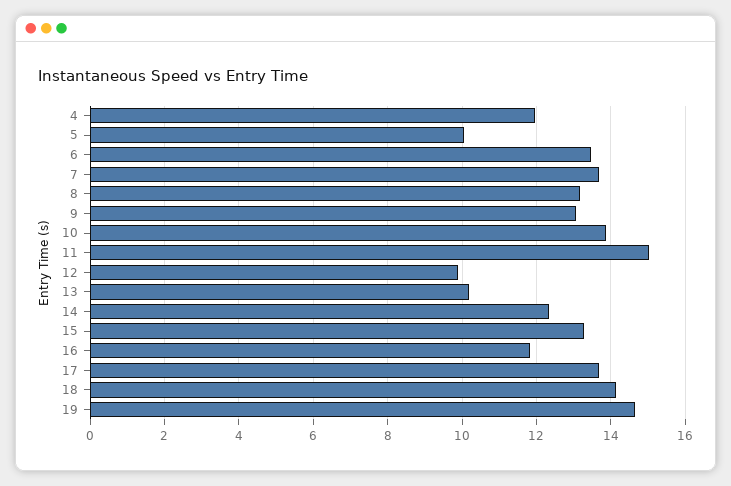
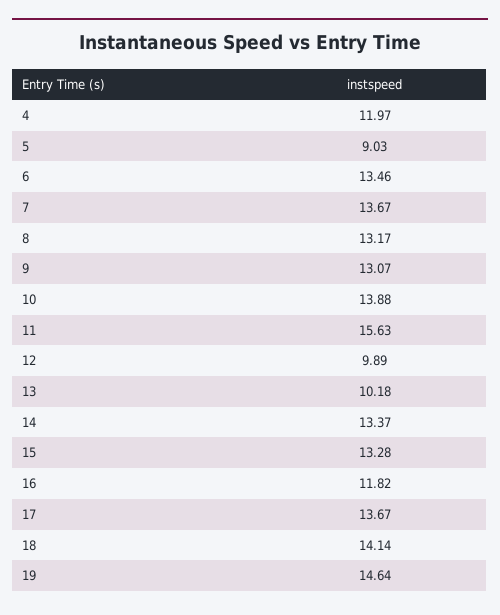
  {
    "4": 11.97,
-   "5": 10,
+   "5": 9.03,
    "6": 13.46,
    "7": 13.67,
    "8": 13.17,
    "9": 13.07,
    "10": 13.88,
-   "11": 15,
+   "11": 15.63,
    "12": 9.89,
    "13": 10.18,
-   "14": 12.4,
+   "14": 13.37,
    "15": 13.28,
    "16": 11.82,
    "17": 13.67,
    "18": 14.14,
    "19": 14.64
  }

